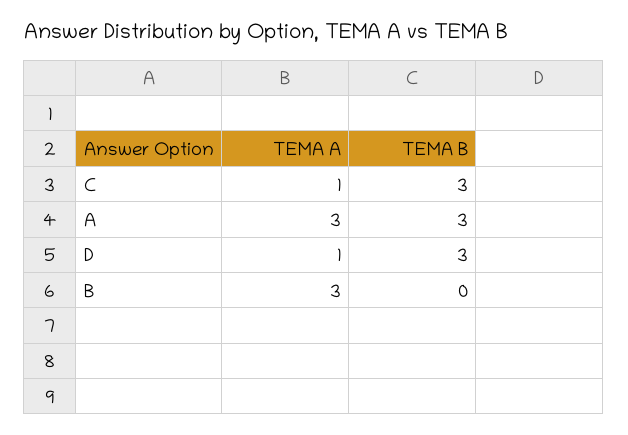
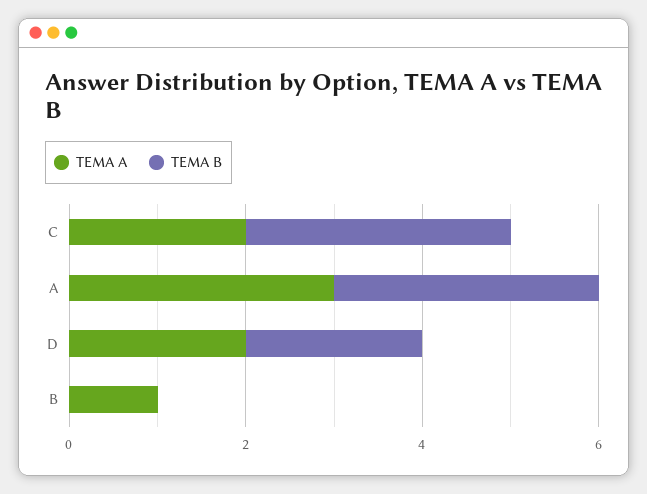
  {
    "TEMA A": {
-     "C": 1,
+     "C": 2,
      "A": 3,
-     "D": 1,
+     "D": 2,
-     "B": 3
+     "B": 1
    },
    "TEMA B": {
      "C": 3,
      "A": 3,
-     "D": 3,
+     "D": 2,
      "B": 0
    }
  }

